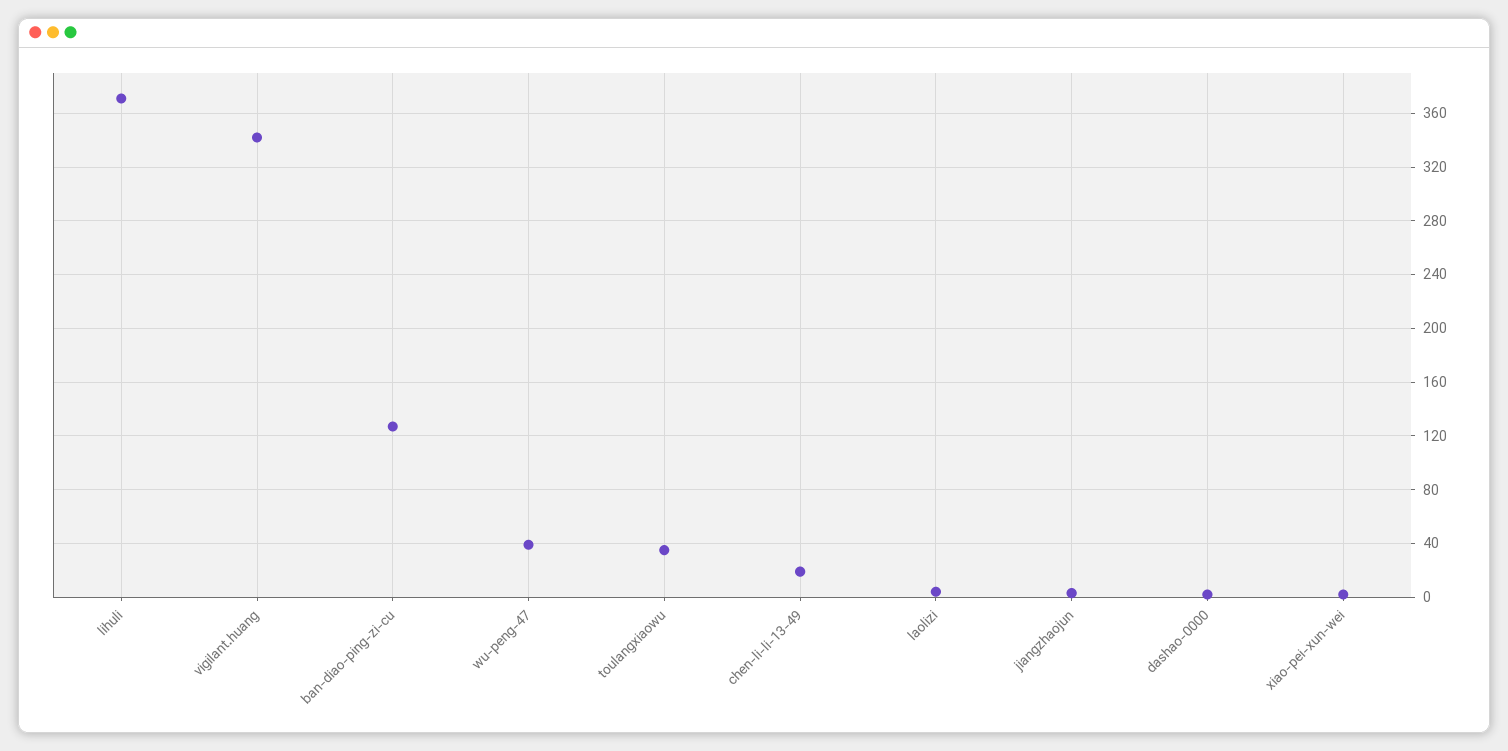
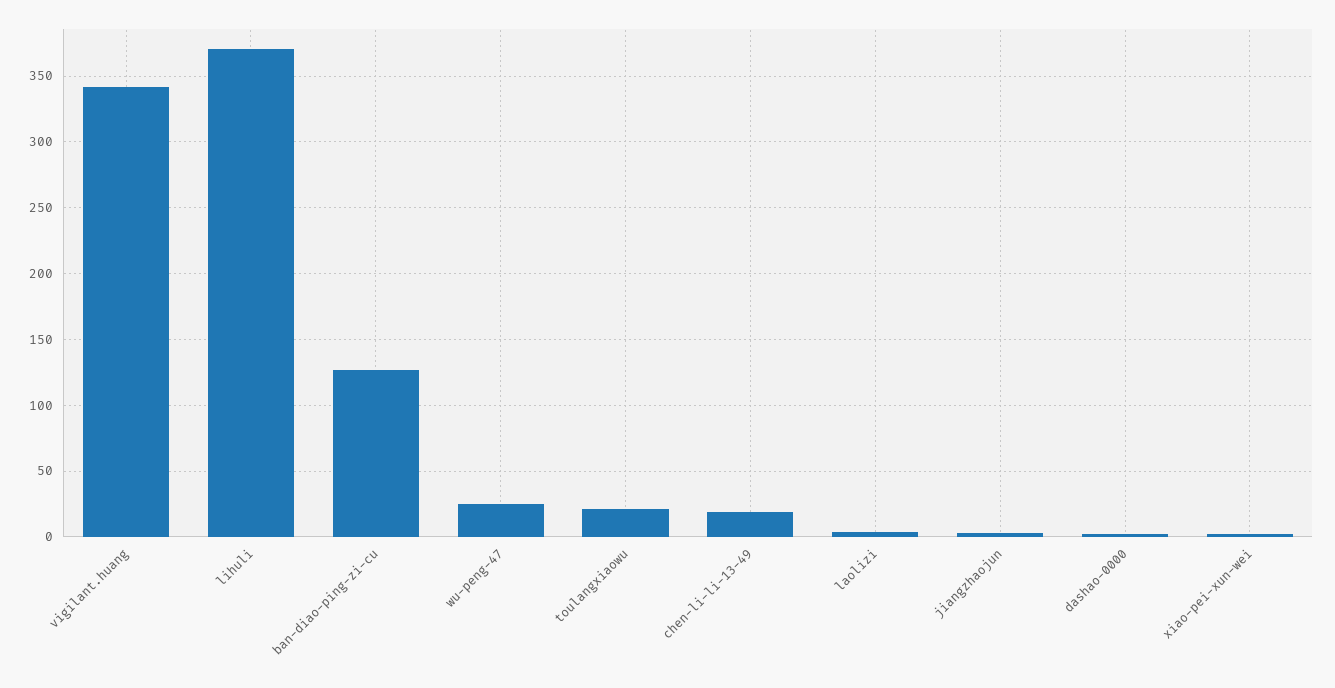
  {
    "lihuli": 370,
    "vigilant.huang": 340,
    "ban-diao-ping-zi-cu": 125,
-   "wu-peng-47": 40,
+   "wu-peng-47": 25,
-   "toulangxiaowu": 35,
+   "toulangxiaowu": 20,
    "chen-li-li-13-49": 20,
    "laolizi": 5,
    "jiangzhaojun": 5,
    "dashao-0000": 0,
    "xiao-pei-xun-wei": 0
  }

